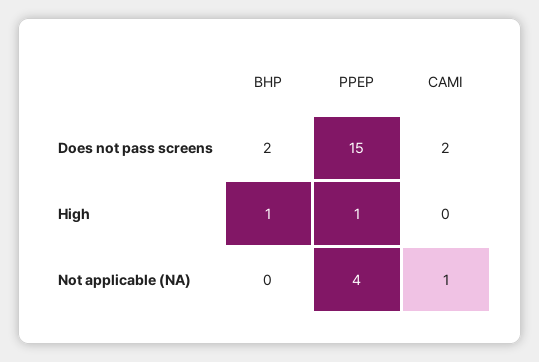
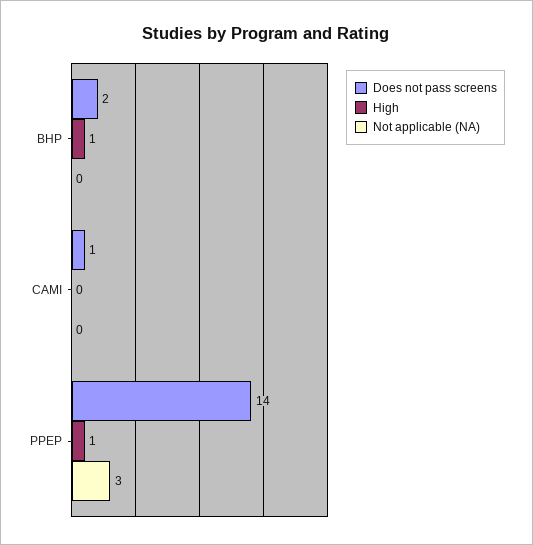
  {
    "Does not pass screens": {
      "BHP": 2,
-     "PPEP": 15,
+     "PPEP": 14,
-     "CAMI": 2
+     "CAMI": 1
    },
    "High": {
      "BHP": 1,
      "PPEP": 1,
      "CAMI": 0
    },
    "Not applicable (NA)": {
      "BHP": 0,
-     "PPEP": 4,
+     "PPEP": 3,
-     "CAMI": 1
+     "CAMI": 0
    }
  }

